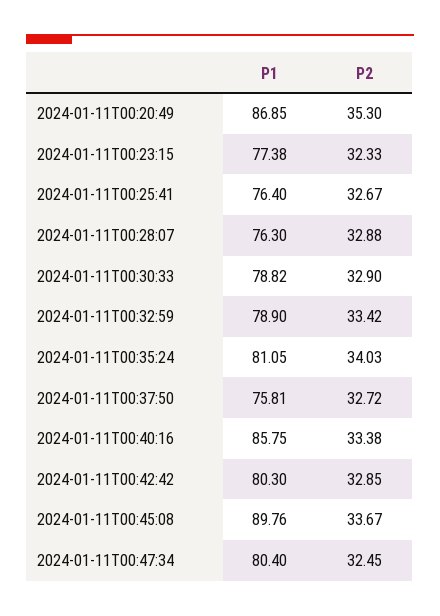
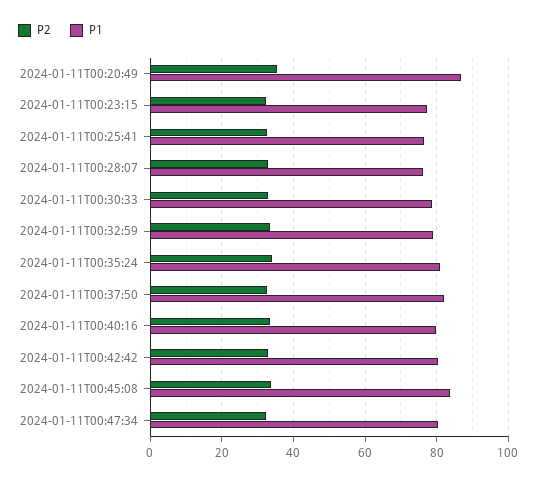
  {
    "P1": {
      "2024-01-11T00:20:49": 86.85,
      "2024-01-11T00:23:15": 77.38,
      "2024-01-11T00:25:41": 76.4,
      "2024-01-11T00:28:07": 76.3,
      "2024-01-11T00:30:33": 78.82,
      "2024-01-11T00:32:59": 78.9,
      "2024-01-11T00:35:24": 81.05,
-     "2024-01-11T00:37:50": 75.81,
+     "2024-01-11T00:37:50": 82,
-     "2024-01-11T00:40:16": 85.75,
+     "2024-01-11T00:40:16": 80,
      "2024-01-11T00:42:42": 80.3,
-     "2024-01-11T00:45:08": 89.76,
+     "2024-01-11T00:45:08": 84,
      "2024-01-11T00:47:34": 80.4
    },
    "P2": {
      "2024-01-11T00:20:49": 35.3,
      "2024-01-11T00:23:15": 32.33,
      "2024-01-11T00:25:41": 32.67,
      "2024-01-11T00:28:07": 32.88,
      "2024-01-11T00:30:33": 32.9,
      "2024-01-11T00:32:59": 33.42,
      "2024-01-11T00:35:24": 34.03,
      "2024-01-11T00:37:50": 32.72,
      "2024-01-11T00:40:16": 33.38,
      "2024-01-11T00:42:42": 32.85,
      "2024-01-11T00:45:08": 33.67,
      "2024-01-11T00:47:34": 32.45
    }
  }

